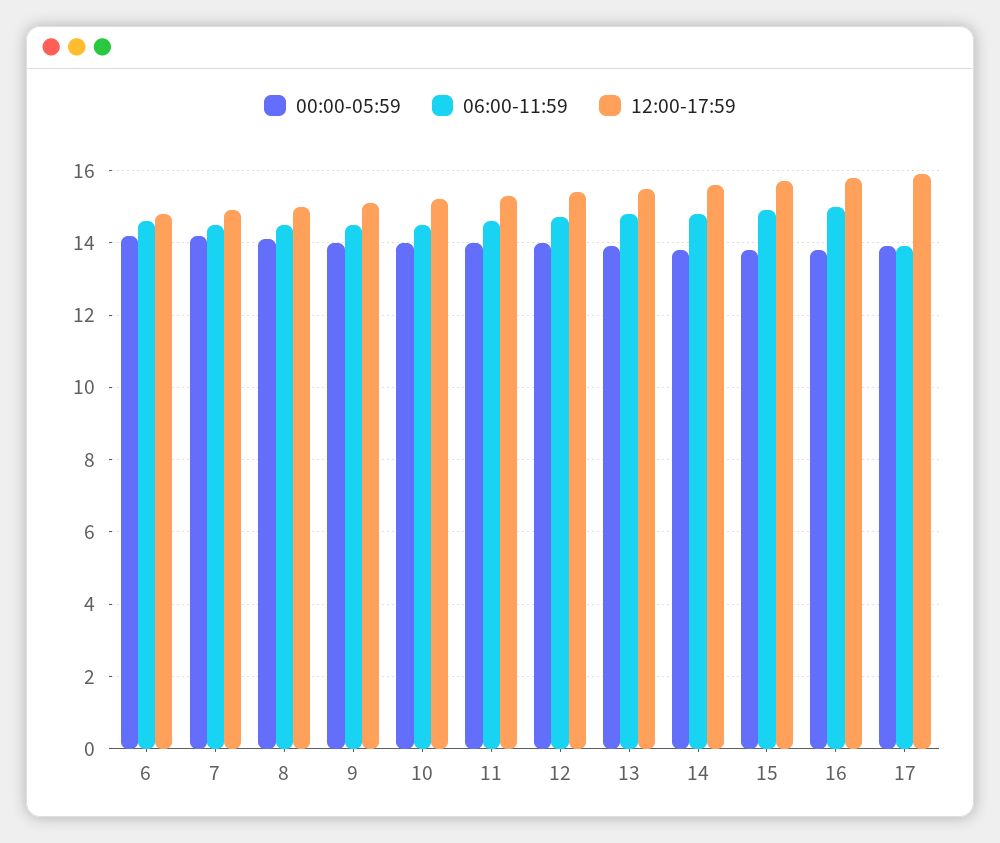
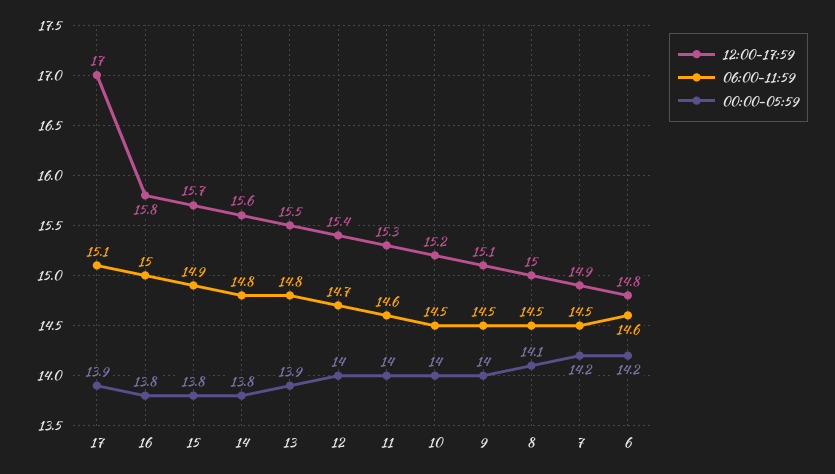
  {
    "00:00-05:59": {
      "6": 14.2,
      "7": 14.2,
      "8": 14.1,
      "9": 14,
      "10": 14,
      "11": 14,
      "12": 14,
      "13": 13.9,
      "14": 13.8,
      "15": 13.8,
      "16": 13.8,
      "17": 13.9
    },
    "06:00-11:59": {
      "6": 14.6,
      "7": 14.5,
      "8": 14.5,
      "9": 14.5,
      "10": 14.5,
      "11": 14.6,
      "12": 14.7,
      "13": 14.8,
      "14": 14.8,
      "15": 14.9,
      "16": 15,
-     "17": 14
+     "17": 15.1
    },
    "12:00-17:59": {
      "6": 14.8,
      "7": 14.9,
      "8": 15,
      "9": 15.1,
      "10": 15.2,
      "11": 15.3,
      "12": 15.4,
      "13": 15.5,
      "14": 15.6,
      "15": 15.7,
      "16": 15.8,
-     "17": 16
+     "17": 17
    }
  }

